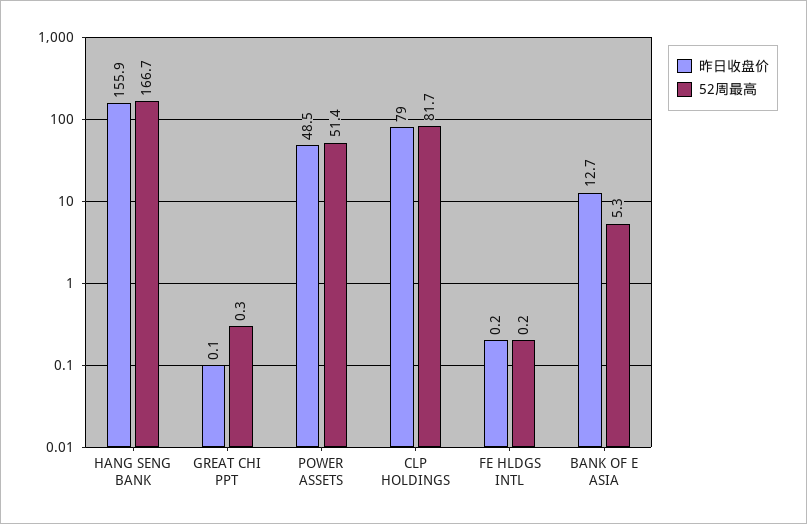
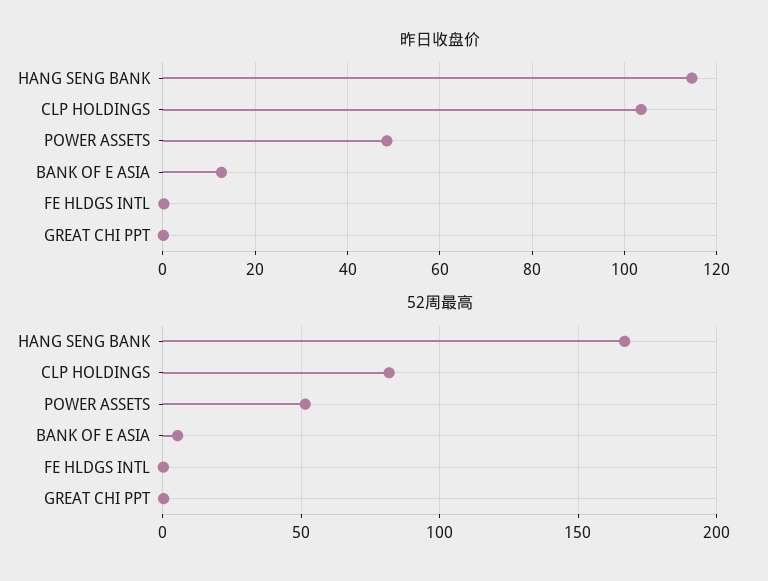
  {
    "昨日收盘价": {
-     "HANG SENG BANK": 155.9,
+     "HANG SENG BANK": 114,
      "GREAT CHI PPT": 0.1,
      "POWER ASSETS": 48.5,
-     "CLP HOLDINGS": 79,
+     "CLP HOLDINGS": 104,
      "FE HLDGS INTL": 0.2,
      "BANK OF E ASIA": 12.7
    },
    "52周最高": {
      "HANG SENG BANK": 166.7,
      "GREAT CHI PPT": 0.3,
      "POWER ASSETS": 51.4,
      "CLP HOLDINGS": 81.7,
      "FE HLDGS INTL": 0.2,
      "BANK OF E ASIA": 5.3
    }
  }

